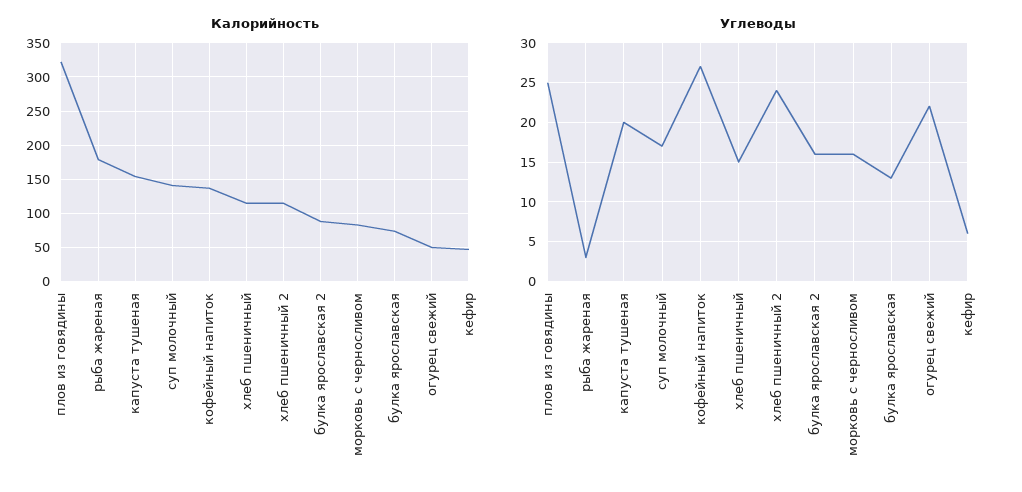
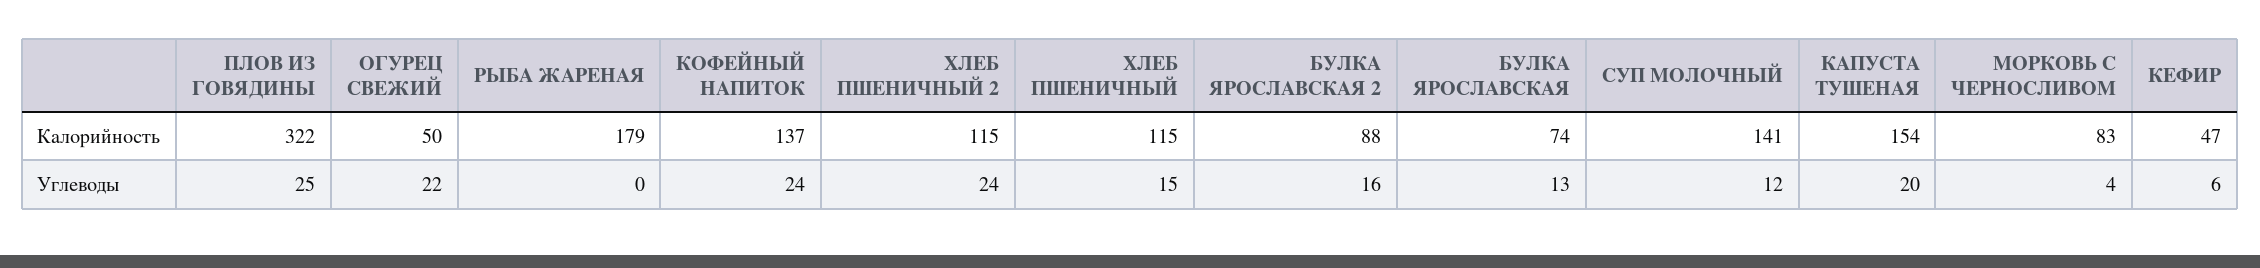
  {
    "Калорийность": {
      "плов из говядины": 322,
      "рыба жареная": 179,
      "капуста тушеная": 154,
      "суп молочный": 141,
      "кофейный напиток": 137,
      "хлеб пшеничный": 115,
      "хлеб пшеничный 2": 115,
      "булка ярославская 2": 88,
      "морковь с черносливом": 83,
      "булка ярославская": 74,
      "огурец свежий": 50,
      "кефир": 47
    },
    "Углеводы": {
      "плов из говядины": 25,
-     "рыба жареная": 3,
+     "рыба жареная": 0,
      "капуста тушеная": 20,
-     "суп молочный": 17,
+     "суп молочный": 12,
-     "кофейный напиток": 27,
+     "кофейный напиток": 24,
      "хлеб пшеничный": 15,
      "хлеб пшеничный 2": 24,
      "булка ярославская 2": 16,
-     "морковь с черносливом": 16,
+     "морковь с черносливом": 4,
      "булка ярославская": 13,
      "огурец свежий": 22,
      "кефир": 6
    }
  }

